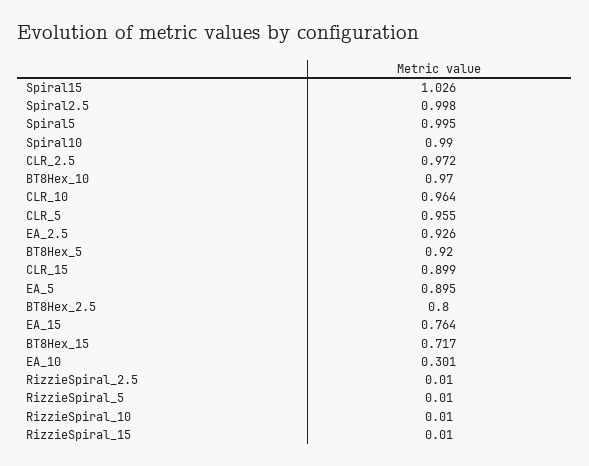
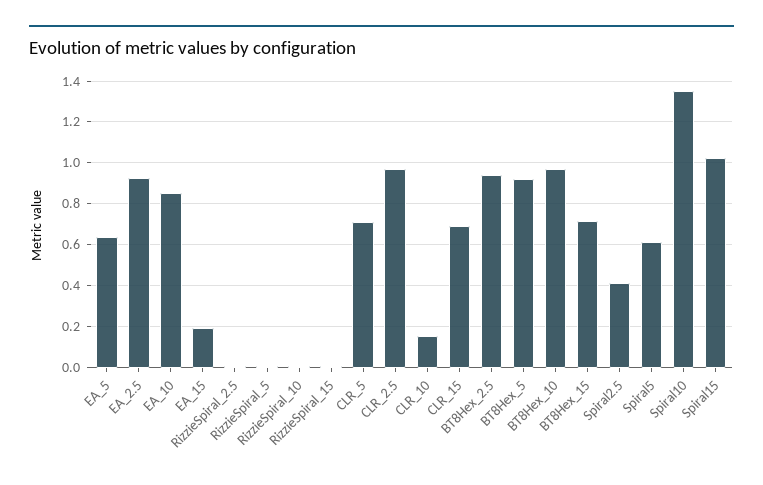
  {
    "Spiral15": 1.026,
-   "Spiral2.5": 0.998,
+   "Spiral2.5": 0.4,
-   "Spiral5": 0.995,
+   "Spiral5": 0.6,
-   "Spiral10": 0.99,
+   "Spiral10": 1.35,
    "CLR_2.5": 0.972,
    "BT8Hex_10": 0.97,
-   "CLR_10": 0.964,
+   "CLR_10": 0.15,
-   "CLR_5": 0.955,
+   "CLR_5": 0.7,
    "EA_2.5": 0.926,
    "BT8Hex_5": 0.92,
-   "CLR_15": 0.899,
+   "CLR_15": 0.7,
-   "EA_5": 0.895,
+   "EA_5": 0.65,
-   "BT8Hex_2.5": 0.8,
+   "BT8Hex_2.5": 0.95,
-   "EA_15": 0.764,
+   "EA_15": 0.2,
    "BT8Hex_15": 0.717,
-   "EA_10": 0.301,
+   "EA_10": 0.85,
    "RizzieSpiral_2.5": 0.01,
    "RizzieSpiral_5": 0.01,
    "RizzieSpiral_10": 0.01,
    "RizzieSpiral_15": 0.01
  }

